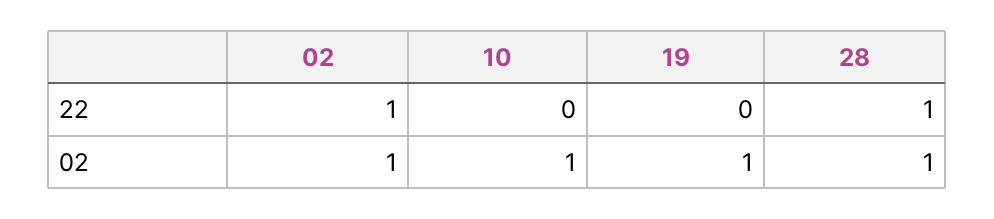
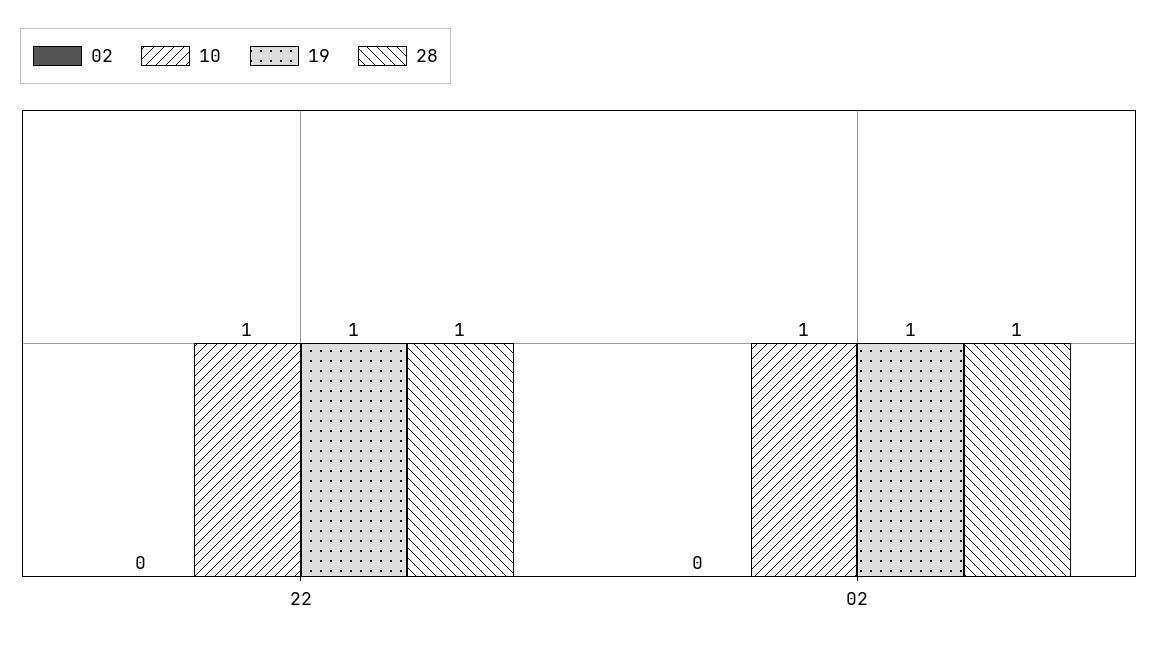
  {
    "02": {
-     "22": 1,
+     "22": 0,
-     "02": 1
+     "02": 0
    },
    "10": {
-     "22": 0,
+     "22": 1,
      "02": 1
    },
    "19": {
-     "22": 0,
+     "22": 1,
      "02": 1
    },
    "28": {
      "22": 1,
      "02": 1
    }
  }

